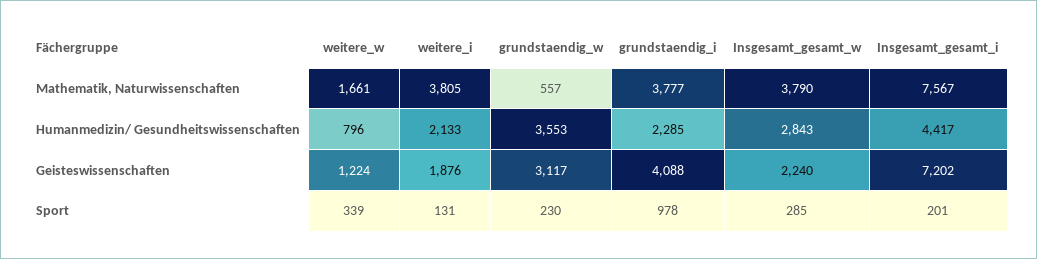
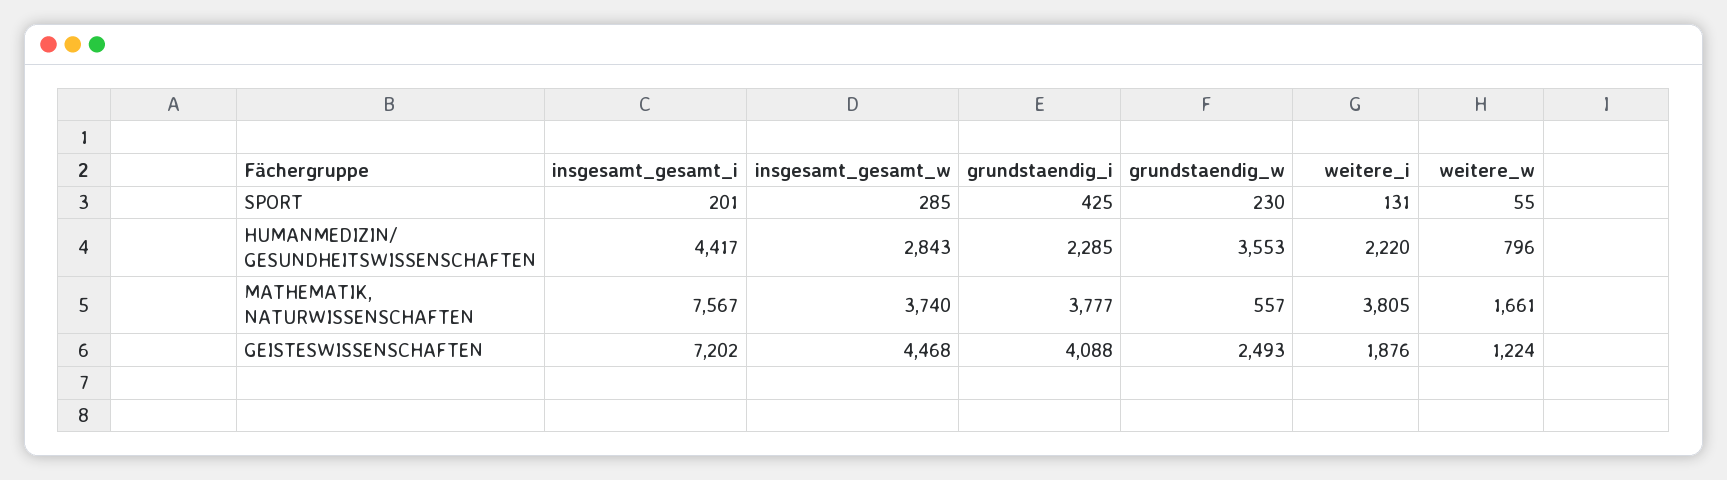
  {
    "weitere_w": {
      "Mathematik, Naturwissenschaften": 1661,
      "Humanmedizin/ Gesundheitswissenschaften": 796,
      "Geisteswissenschaften": 1224,
-     "Sport": 339
+     "Sport": 55
    },
    "weitere_i": {
      "Mathematik, Naturwissenschaften": 3805,
-     "Humanmedizin/ Gesundheitswissenschaften": 2133,
+     "Humanmedizin/ Gesundheitswissenschaften": 2220,
      "Geisteswissenschaften": 1876,
      "Sport": 131
    },
    "grundstaendig_w": {
      "Mathematik, Naturwissenschaften": 557,
      "Humanmedizin/ Gesundheitswissenschaften": 3553,
-     "Geisteswissenschaften": 3117,
+     "Geisteswissenschaften": 2493,
      "Sport": 230
    },
    "grundstaendig_i": {
      "Mathematik, Naturwissenschaften": 3777,
      "Humanmedizin/ Gesundheitswissenschaften": 2285,
      "Geisteswissenschaften": 4088,
-     "Sport": 978
+     "Sport": 425
    },
    "Insgesamt_gesamt_w": {
-     "Mathematik, Naturwissenschaften": 3790,
+     "Mathematik, Naturwissenschaften": 3740,
      "Humanmedizin/ Gesundheitswissenschaften": 2843,
-     "Geisteswissenschaften": 2240,
+     "Geisteswissenschaften": 4468,
      "Sport": 285
    },
    "Insgesamt_gesamt_i": {
      "Mathematik, Naturwissenschaften": 7567,
      "Humanmedizin/ Gesundheitswissenschaften": 4417,
      "Geisteswissenschaften": 7202,
      "Sport": 201
    }
  }

